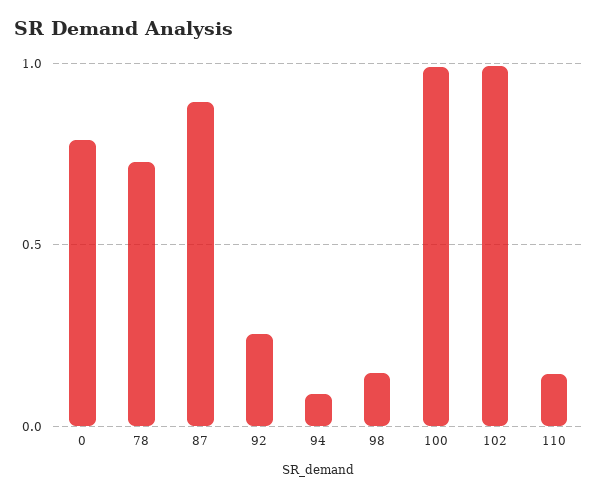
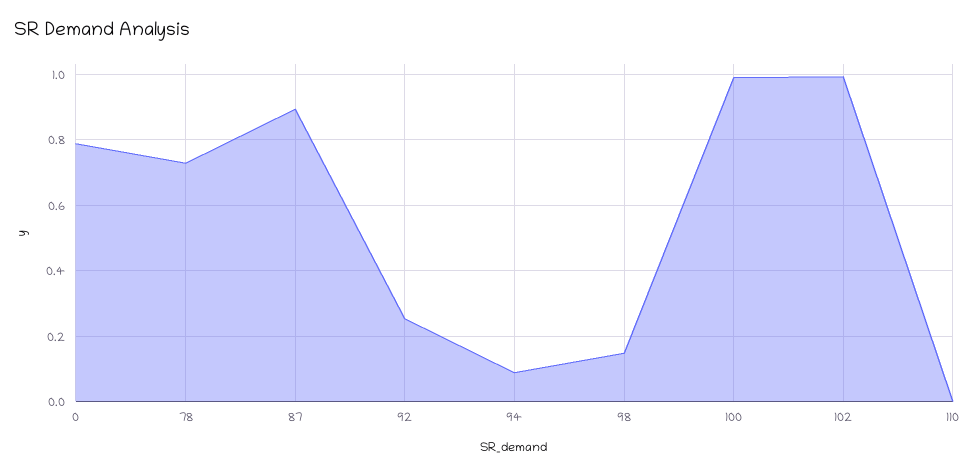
  {
    "0": 0.78,
    "78": 0.72,
    "87": 0.9,
    "92": 0.26,
    "94": 0.08,
    "98": 0.14,
    "100": 1,
    "102": 1,
-   "110": 0.15
+   "110": 0
  }

